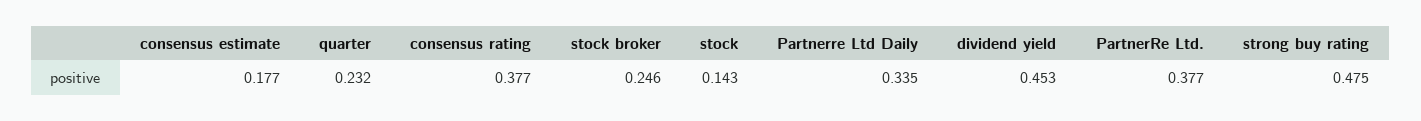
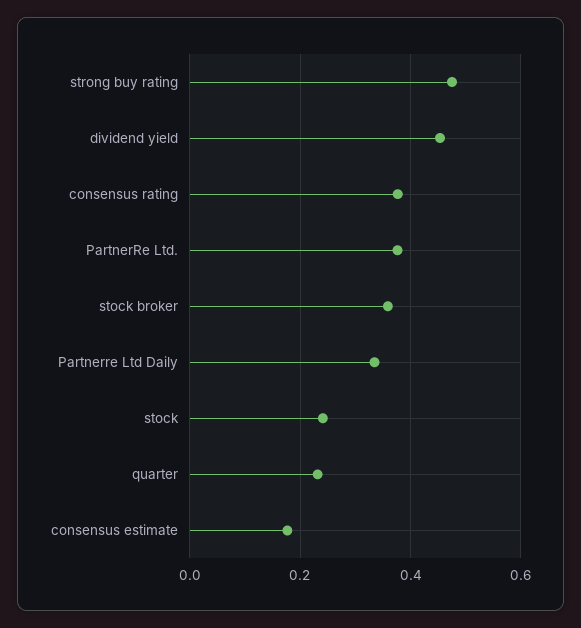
  {
    "consensus estimate": 0.177,
    "quarter": 0.232,
    "consensus rating": 0.377,
-   "stock broker": 0.246,
+   "stock broker": 0.36,
-   "stock": 0.143,
+   "stock": 0.24,
    "Partnerre Ltd Daily": 0.335,
    "dividend yield": 0.453,
    "PartnerRe Ltd.": 0.377,
    "strong buy rating": 0.475
  }

